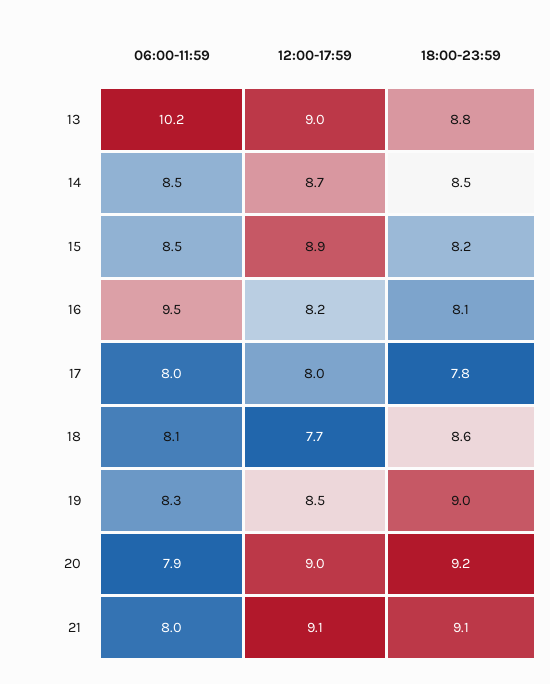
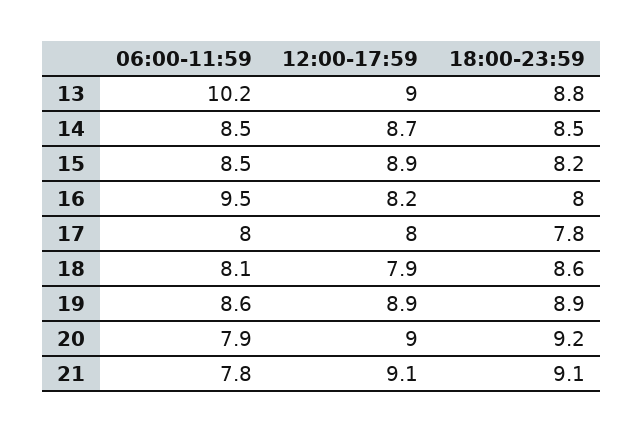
  {
    "06:00-11:59": {
      "13": 10.2,
      "14": 8.5,
      "15": 8.5,
      "16": 9.5,
      "17": 8,
      "18": 8.1,
-     "19": 8.3,
+     "19": 8.6,
      "20": 7.9,
-     "21": 8
+     "21": 7.8
    },
    "12:00-17:59": {
      "13": 9,
      "14": 8.7,
      "15": 8.9,
      "16": 8.2,
      "17": 8,
-     "18": 7.7,
+     "18": 7.9,
-     "19": 8.5,
+     "19": 8.9,
      "20": 9,
      "21": 9.1
    },
    "18:00-23:59": {
      "13": 8.8,
      "14": 8.5,
      "15": 8.2,
-     "16": 8.1,
+     "16": 8,
      "17": 7.8,
      "18": 8.6,
-     "19": 9,
+     "19": 8.9,
      "20": 9.2,
      "21": 9.1
    }
  }

